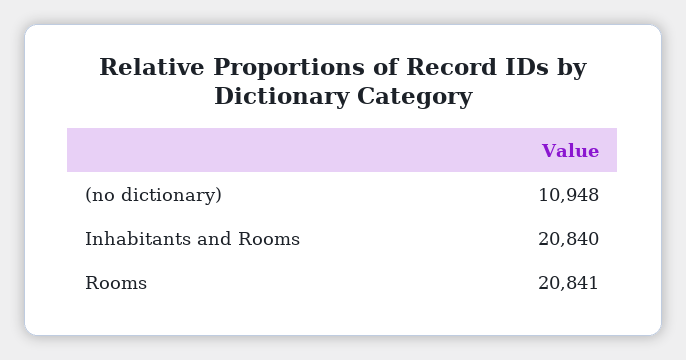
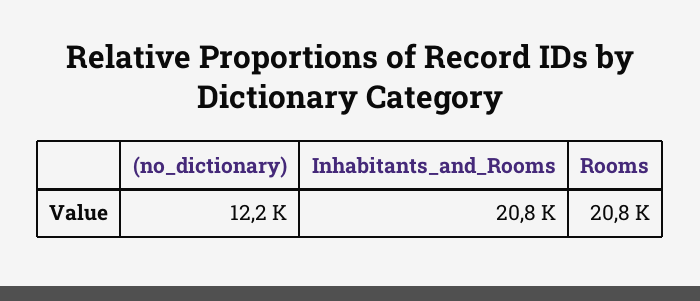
  {
-   "(no dictionary)": 10948,
+   "(no dictionary)": 12200,
    "Inhabitants and Rooms": 20840,
    "Rooms": 20841
  }

